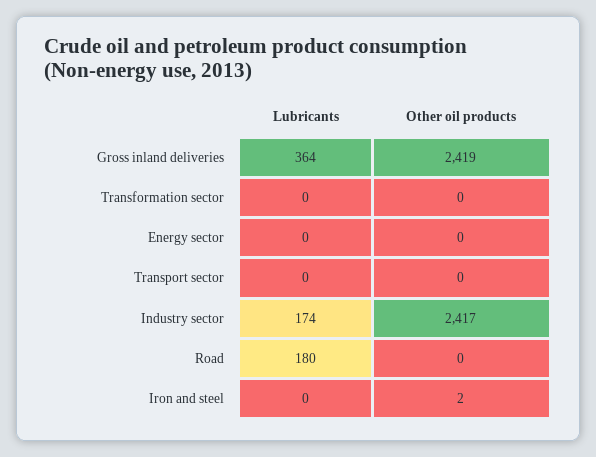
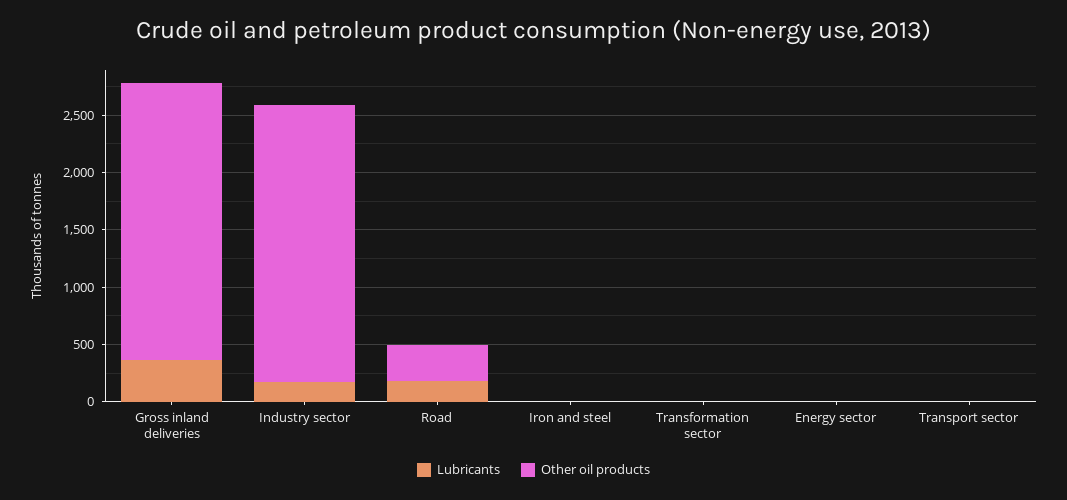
  {
    "Lubricants": {
      "Gross inland deliveries": 364,
      "Transformation sector": 0,
      "Energy sector": 0,
      "Transport sector": 0,
      "Industry sector": 174,
      "Road": 180,
      "Iron and steel": 0
    },
    "Other oil products": {
      "Gross inland deliveries": 2419,
      "Transformation sector": 0,
      "Energy sector": 0,
      "Transport sector": 0,
      "Industry sector": 2417,
-     "Road": 0,
+     "Road": 300,
      "Iron and steel": 2
    }
  }

